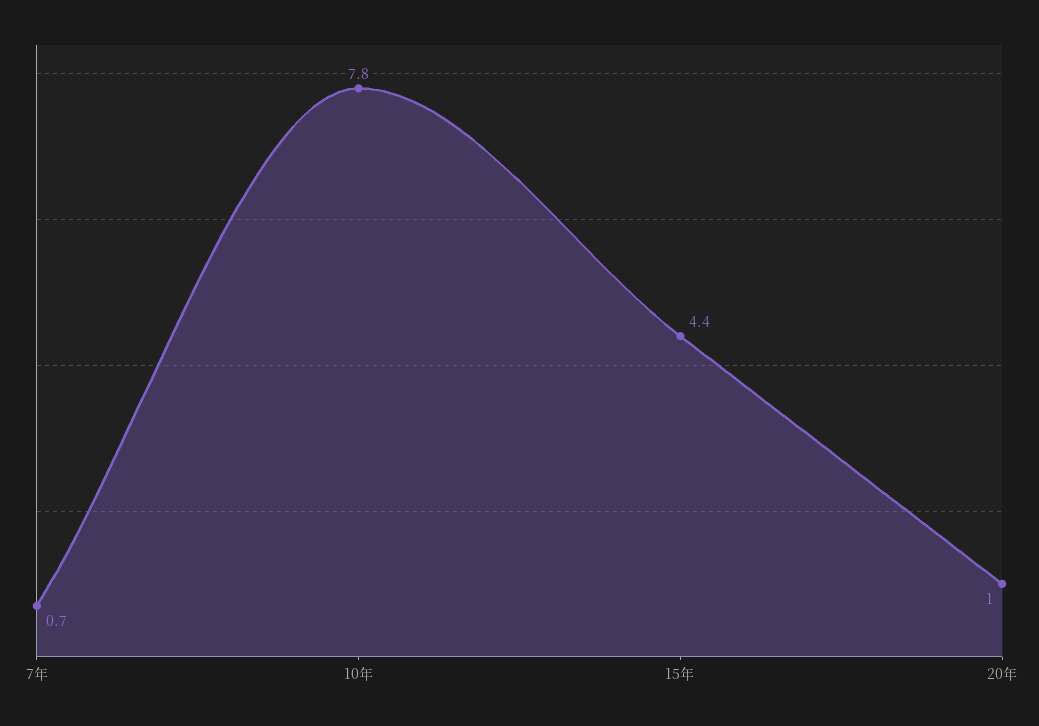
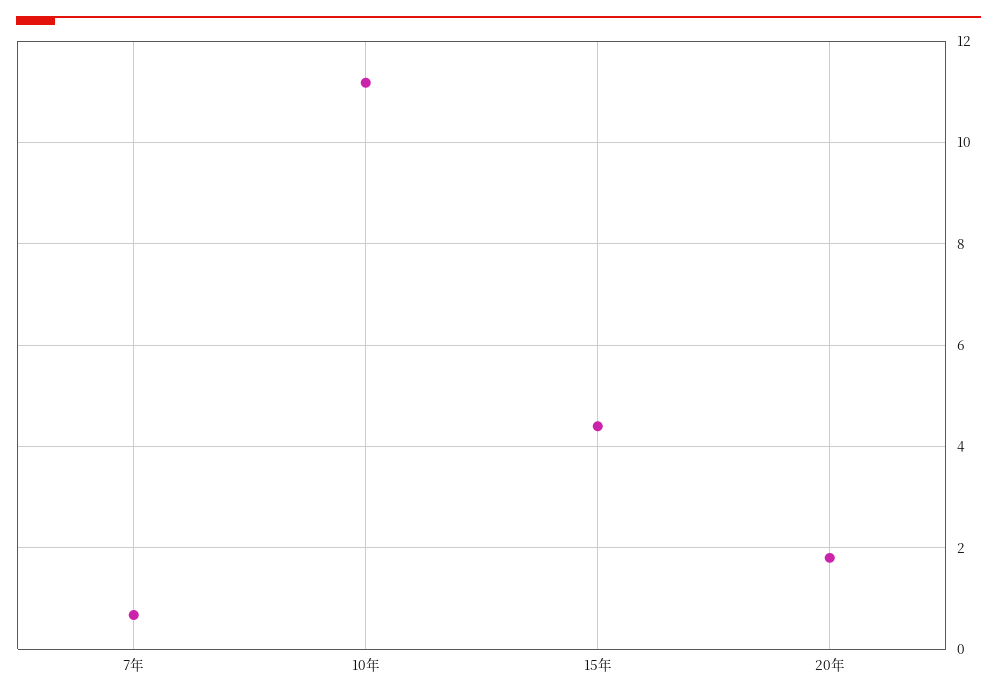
  {
    "7年": 0.7,
-   "10年": 7.8,
+   "10年": 11.2,
    "15年": 4.4,
-   "20年": 1
+   "20年": 1.8
  }

